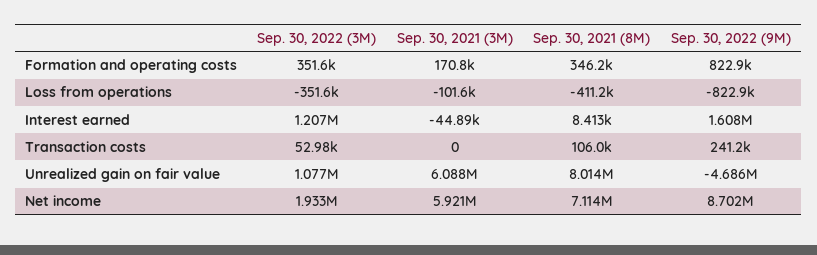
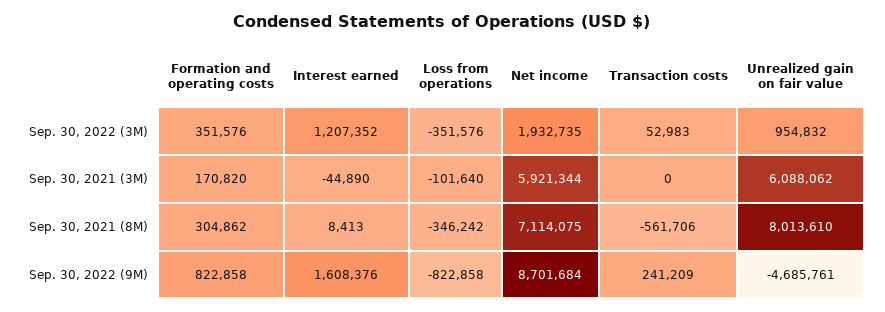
  {
    "Sep. 30, 2022 (3M)": {
      "Formation and operating costs": 351576,
      "Loss from operations": -351576,
      "Interest earned": 1207352,
      "Transaction costs": 52983,
-     "Unrealized gain on fair value": 1077000,
+     "Unrealized gain on fair value": 954832,
      "Net income": 1932735
    },
    "Sep. 30, 2021 (3M)": {
      "Formation and operating costs": 170820,
      "Loss from operations": -101640,
      "Interest earned": -44890,
      "Transaction costs": 0,
      "Unrealized gain on fair value": 6088062,
      "Net income": 5921344
    },
    "Sep. 30, 2021 (8M)": {
-     "Formation and operating costs": 346200,
+     "Formation and operating costs": 304862,
-     "Loss from operations": -411200,
+     "Loss from operations": -346242,
      "Interest earned": 8413,
-     "Transaction costs": 106000,
+     "Transaction costs": -561706,
      "Unrealized gain on fair value": 8013610,
      "Net income": 7114075
    },
    "Sep. 30, 2022 (9M)": {
      "Formation and operating costs": 822858,
      "Loss from operations": -822858,
      "Interest earned": 1608376,
      "Transaction costs": 241209,
      "Unrealized gain on fair value": -4685761,
      "Net income": 8701684
    }
  }

